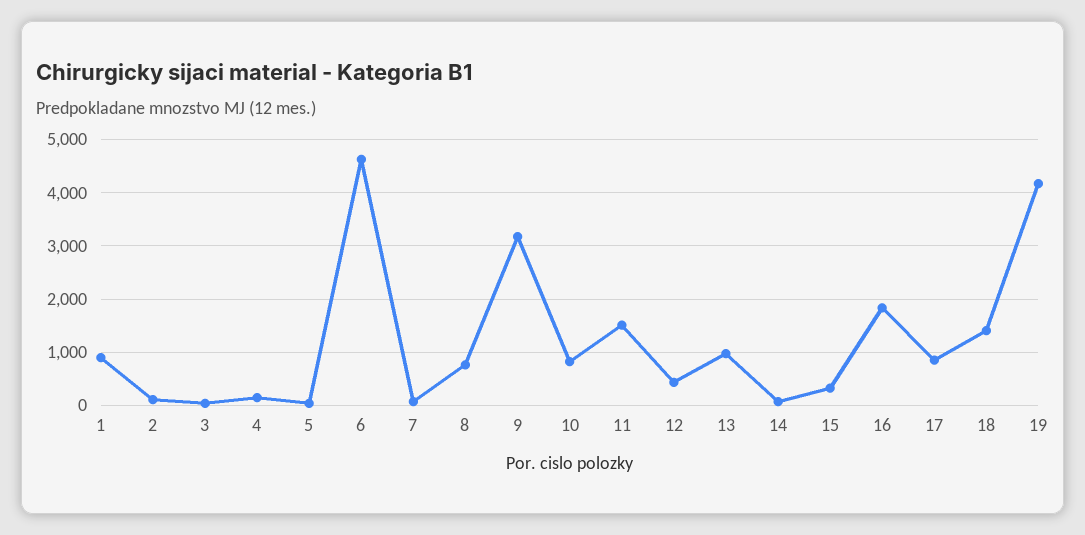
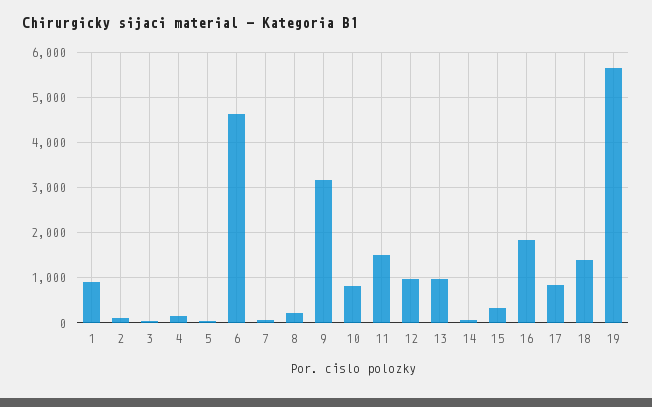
  {
    "1": 1000,
    "2": 200,
    "3": 0,
    "4": 200,
    "5": 0,
    "6": 4600,
    "7": 0,
-   "8": 800,
+   "8": 200,
    "9": 3200,
    "10": 800,
    "11": 1600,
-   "12": 400,
+   "12": 1000,
    "13": 1000,
    "14": 0,
    "15": 400,
    "16": 1800,
    "17": 800,
    "18": 1400,
-   "19": 4200
+   "19": 5600
  }

